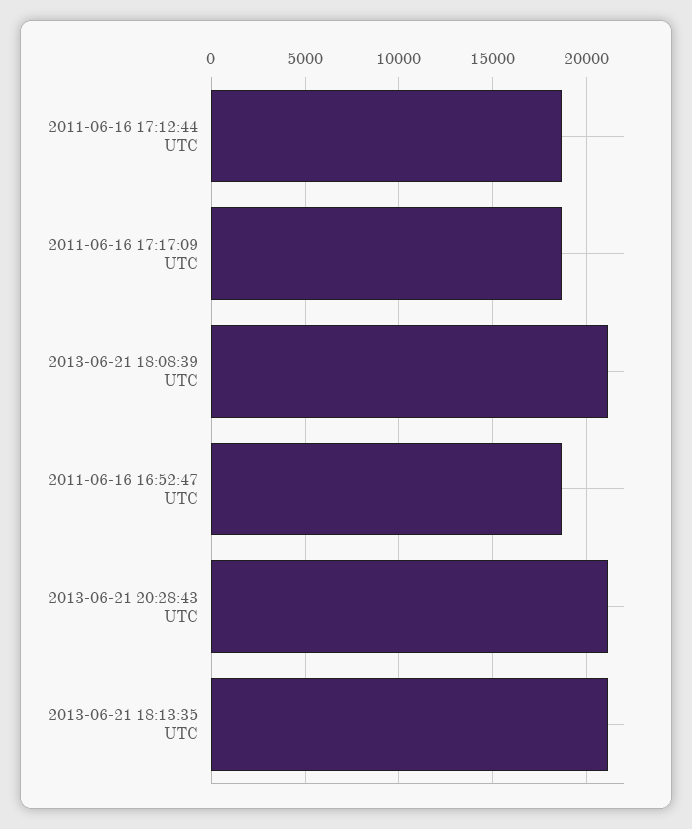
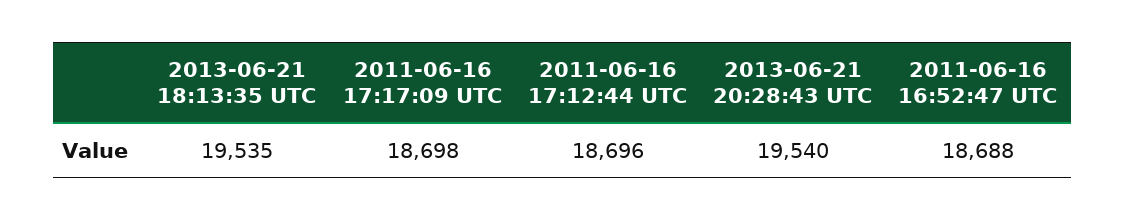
  {
    "2011-06-16 17:12:44 UTC": 18696,
    "2011-06-16 17:17:09 UTC": 18698,
-   "2013-06-21 18:08:39 UTC": 21000,
    "2011-06-16 16:52:47 UTC": 18688,
-   "2013-06-21 20:28:43 UTC": 21000,
+   "2013-06-21 20:28:43 UTC": 19540,
-   "2013-06-21 18:13:35 UTC": 21000
+   "2013-06-21 18:13:35 UTC": 19535
  }

